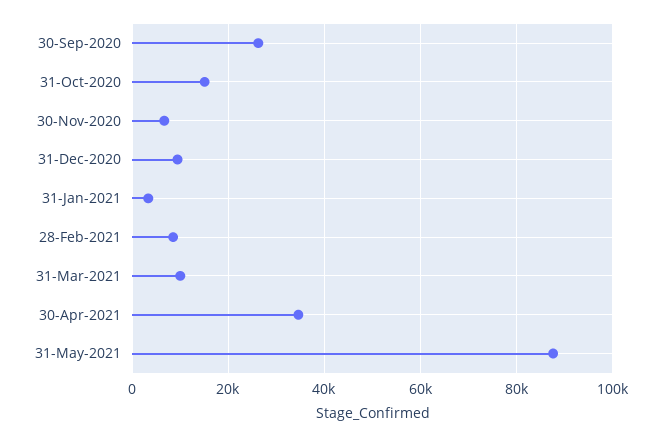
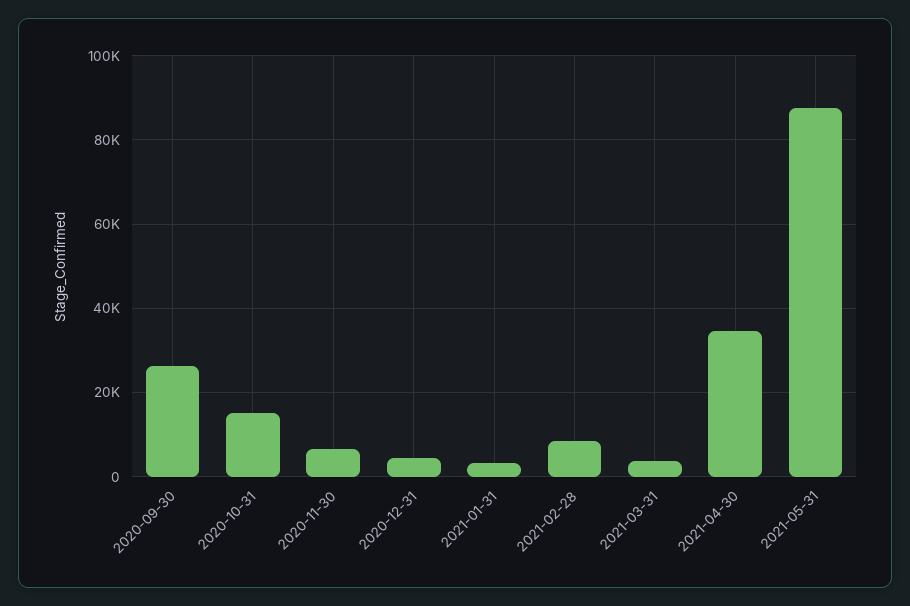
  {
    "30-Sep-2020": 26000,
    "31-Oct-2020": 16000,
    "30-Nov-2020": 6000,
-   "31-Dec-2020": 10000,
+   "31-Dec-2020": 4000,
    "31-Jan-2021": 4000,
    "28-Feb-2021": 8000,
-   "31-Mar-2021": 10000,
+   "31-Mar-2021": 4000,
    "30-Apr-2021": 34000,
    "31-May-2021": 88000
  }

